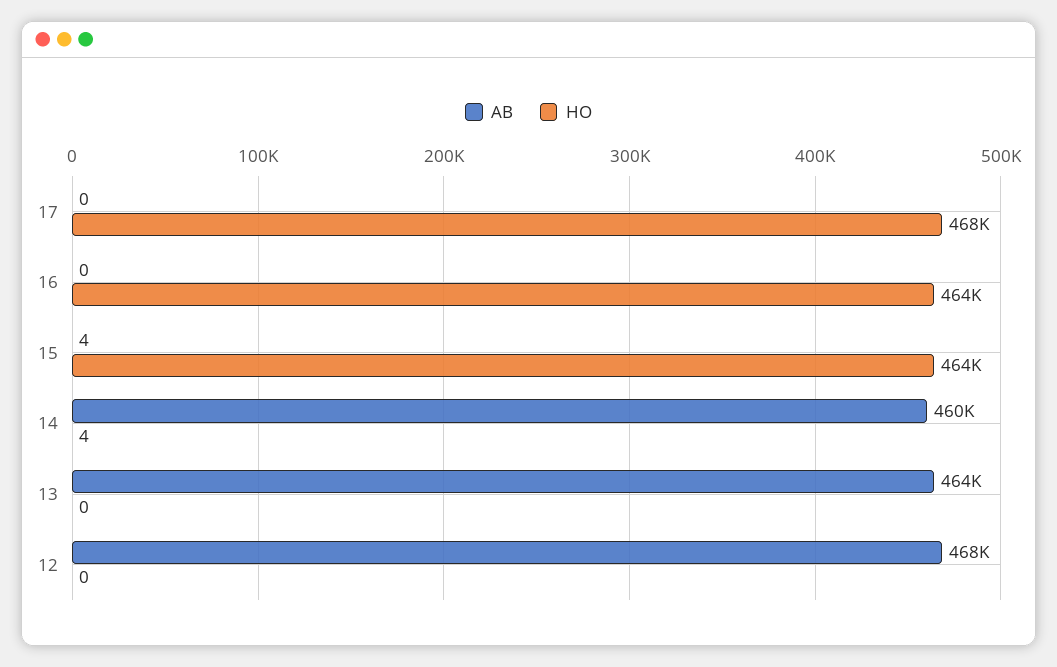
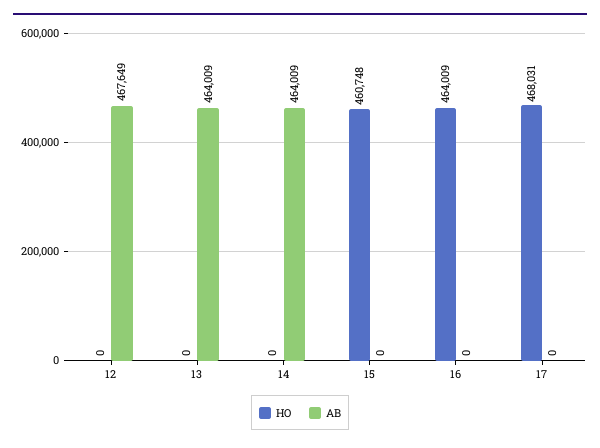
  {
    "AB": {
      "17": 0,
      "16": 0,
-     "15": 4,
+     "15": 0,
-     "14": 460000,
+     "14": 464009,
      "13": 464009,
      "12": 467649
    },
    "HO": {
      "17": 468031,
      "16": 464009,
-     "15": 464000,
+     "15": 460748,
-     "14": 4,
+     "14": 0,
      "13": 0,
      "12": 0
    }
  }

